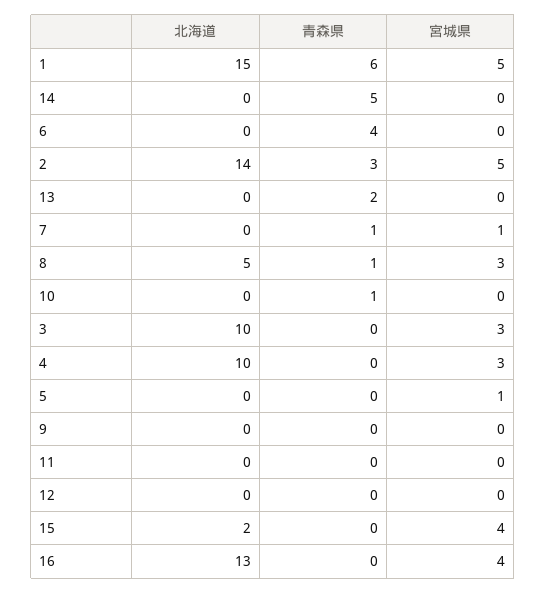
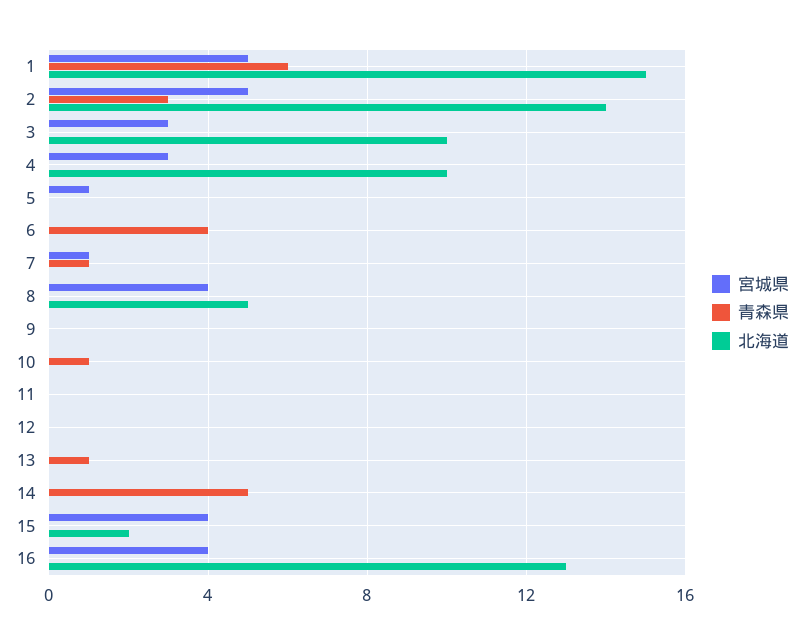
  {
    "北海道": {
      "1": 15,
      "14": 0,
      "6": 0,
      "2": 14,
      "13": 0,
      "7": 0,
      "8": 5,
      "10": 0,
      "3": 10,
      "4": 10,
      "5": 0,
      "9": 0,
      "11": 0,
      "12": 0,
      "15": 2,
      "16": 13
    },
    "青森県": {
      "1": 6,
      "14": 5,
      "6": 4,
      "2": 3,
-     "13": 2,
+     "13": 1,
      "7": 1,
-     "8": 1,
+     "8": 0,
      "10": 1,
      "3": 0,
      "4": 0,
      "5": 0,
      "9": 0,
      "11": 0,
      "12": 0,
      "15": 0,
      "16": 0
    },
    "宮城県": {
      "1": 5,
      "14": 0,
      "6": 0,
      "2": 5,
      "13": 0,
      "7": 1,
-     "8": 3,
+     "8": 4,
      "10": 0,
      "3": 3,
      "4": 3,
      "5": 1,
      "9": 0,
      "11": 0,
      "12": 0,
      "15": 4,
      "16": 4
    }
  }

